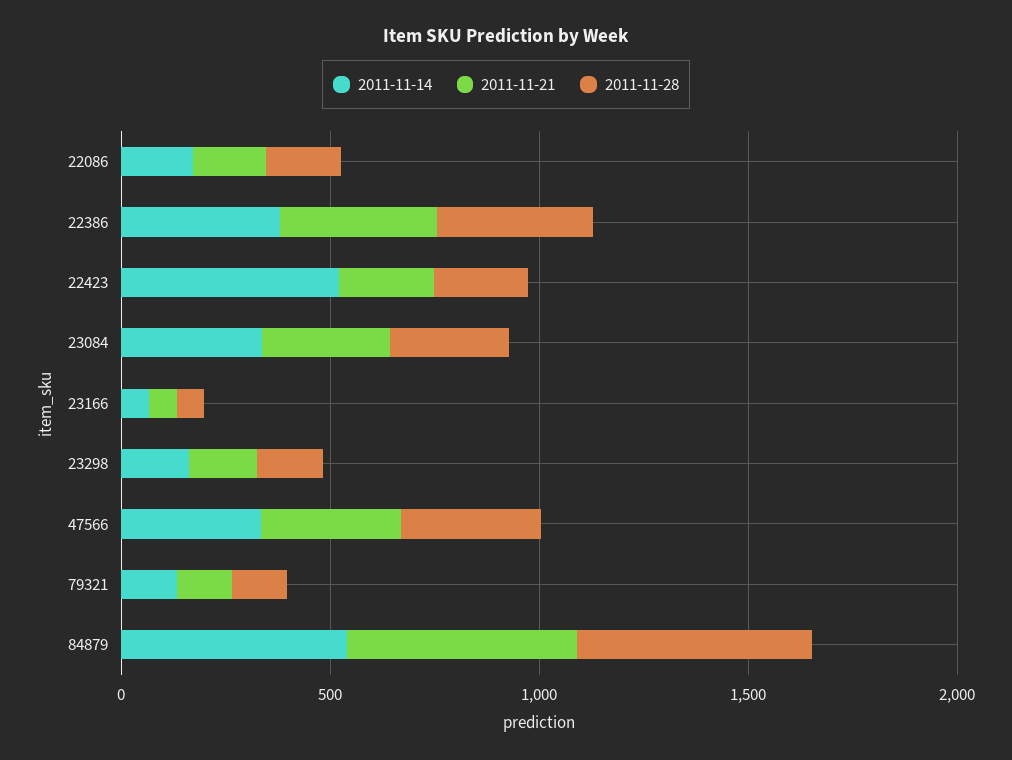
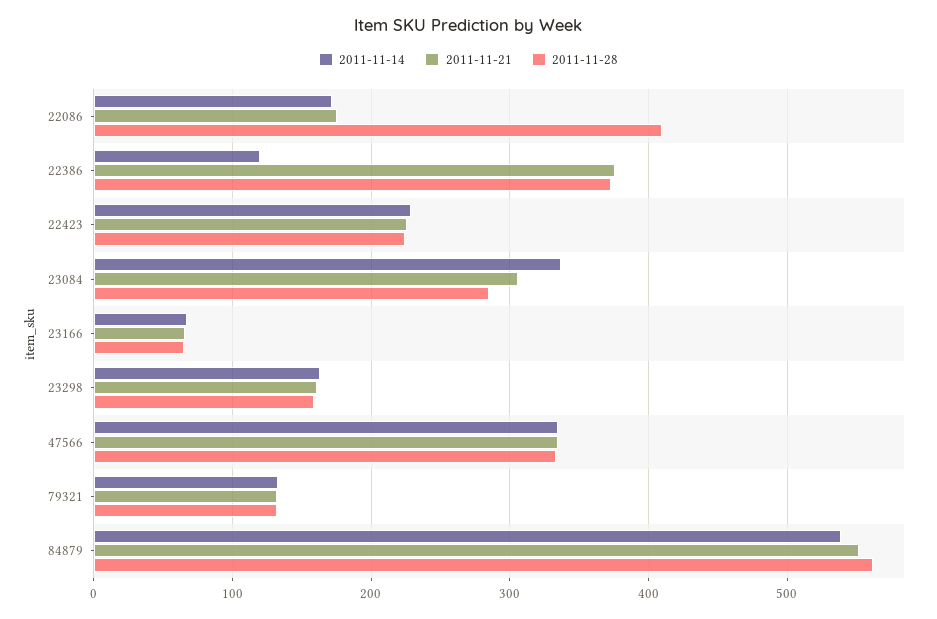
  {
    "2011-11-14": {
      "22086": 170,
-     "22386": 400,
+     "22386": 120,
-     "22423": 500,
+     "22423": 230,
      "23084": 340,
      "23166": 70,
      "23298": 160,
      "47566": 340,
      "79321": 130,
      "84879": 540
    },
    "2011-11-21": {
      "22086": 180,
      "22386": 380,
      "22423": 230,
      "23084": 310,
      "23166": 70,
      "23298": 160,
      "47566": 340,
      "79321": 130,
      "84879": 550
    },
    "2011-11-28": {
-     "22086": 200,
+     "22086": 410,
      "22386": 370,
      "22423": 220,
      "23084": 290,
      "23166": 70,
      "23298": 160,
      "47566": 330,
      "79321": 130,
      "84879": 560
    }
  }

